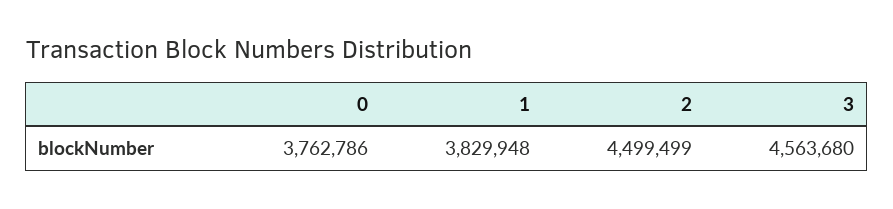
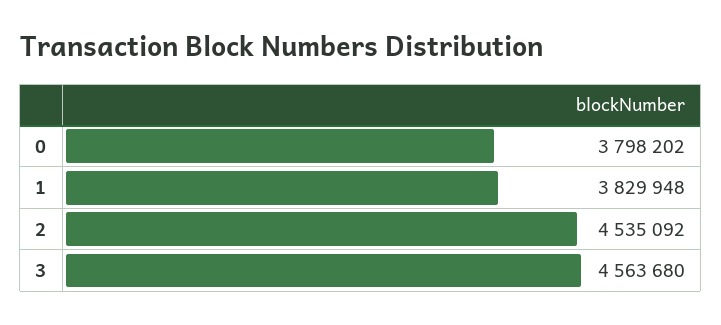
  {
-   "0": 3762786,
+   "0": 3798202,
    "1": 3829948,
-   "2": 4499499,
+   "2": 4535092,
    "3": 4563680
  }

